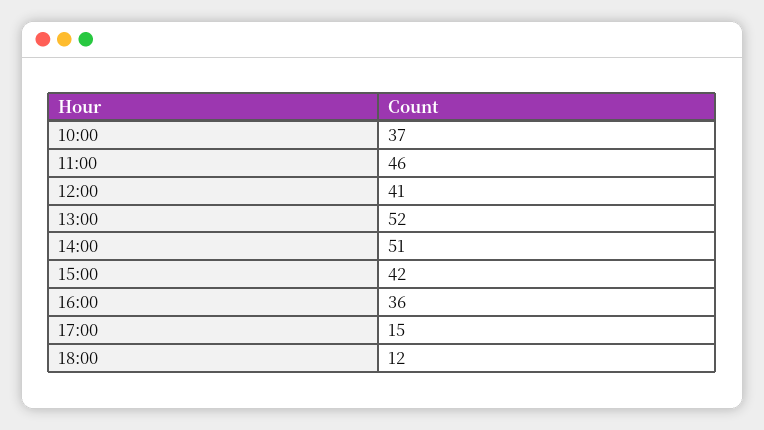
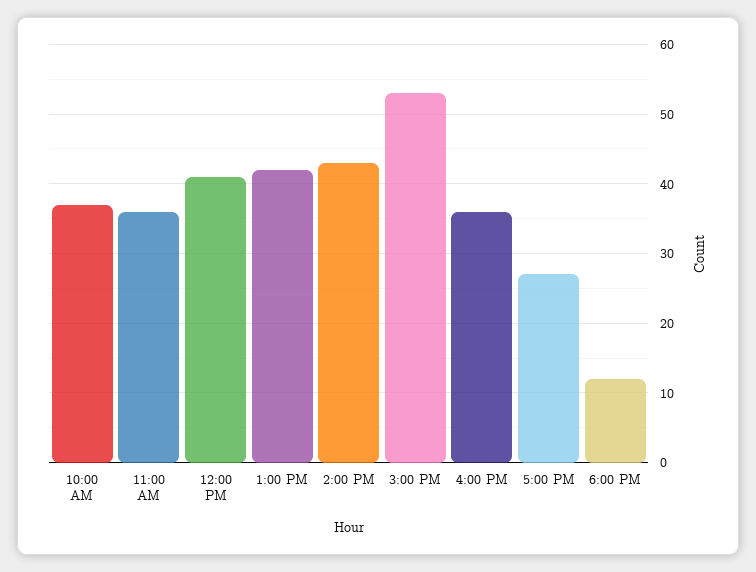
  {
    "10:00": 37,
-   "11:00": 46,
+   "11:00": 36,
    "12:00": 41,
-   "13:00": 52,
+   "13:00": 42,
-   "14:00": 51,
+   "14:00": 43,
-   "15:00": 42,
+   "15:00": 53,
    "16:00": 36,
-   "17:00": 15,
+   "17:00": 27,
    "18:00": 12
  }

